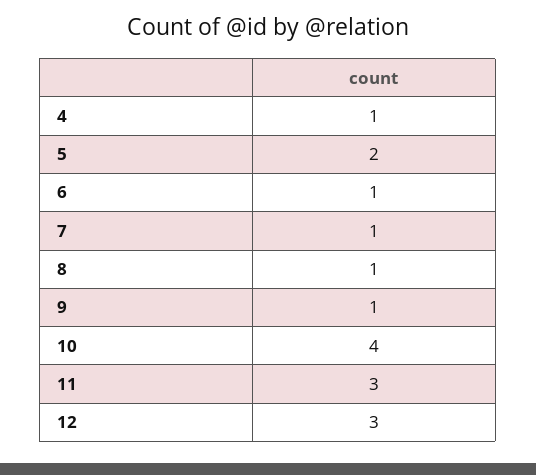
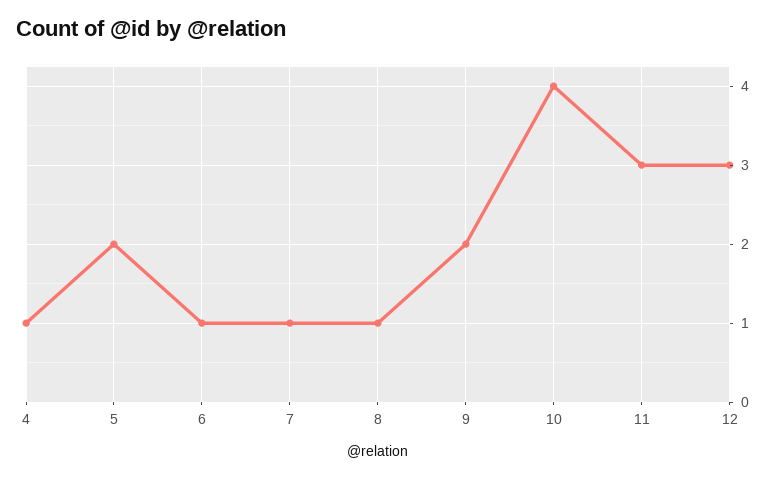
  {
    "4": 1,
    "5": 2,
    "6": 1,
    "7": 1,
    "8": 1,
-   "9": 1,
+   "9": 2,
    "10": 4,
    "11": 3,
    "12": 3
  }

